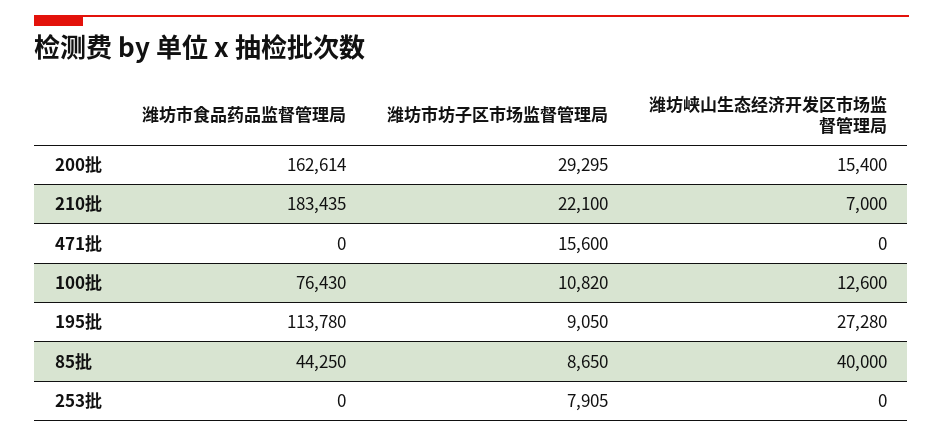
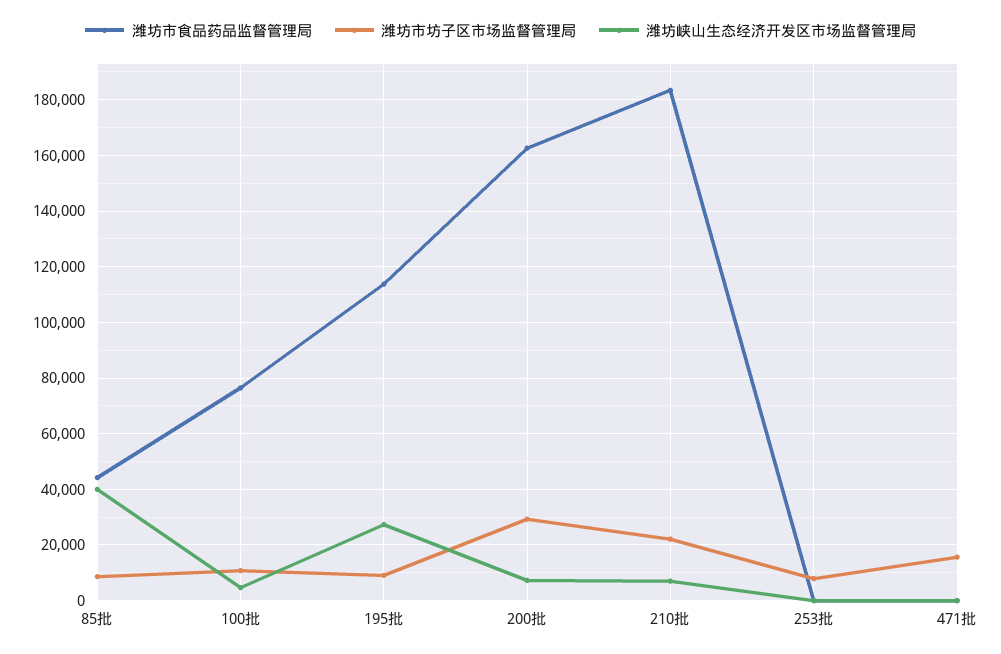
  {
    "潍坊市食品药品监督管理局": {
      "200批": 162614,
      "210批": 183435,
      "471批": 0,
      "100批": 76430,
      "195批": 113780,
      "85批": 44250,
      "253批": 0
    },
    "潍坊市坊子区市场监督管理局": {
      "200批": 29295,
      "210批": 22100,
      "471批": 15600,
      "100批": 10820,
      "195批": 9050,
      "85批": 8650,
      "253批": 7905
    },
    "潍坊峡山生态经济开发区市场监督管理局": {
-     "200批": 15400,
+     "200批": 7500,
      "210批": 7000,
      "471批": 0,
-     "100批": 12600,
+     "100批": 5000,
      "195批": 27280,
      "85批": 40000,
      "253批": 0
    }
  }

